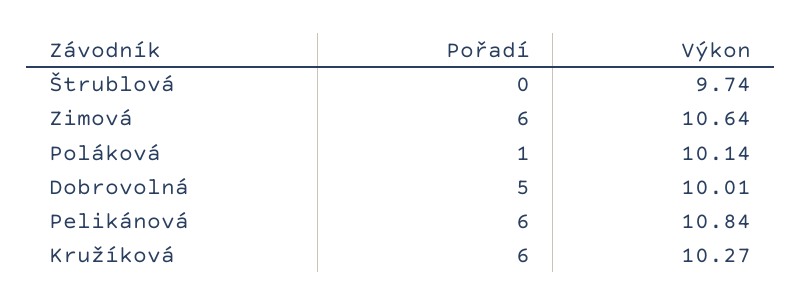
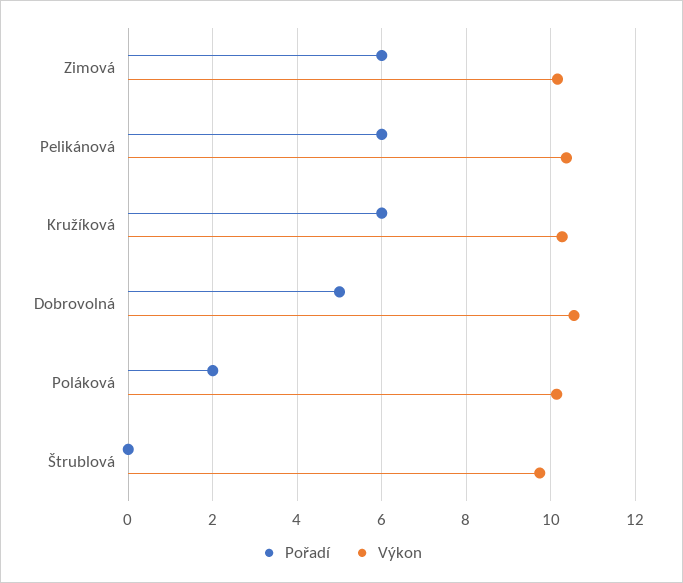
  {
    "Pořadí": {
      "Štrublová": 0,
      "Zimová": 6,
-     "Poláková": 1,
+     "Poláková": 2,
      "Dobrovolná": 5,
      "Pelikánová": 6,
      "Kružíková": 6
    },
    "Výkon": {
      "Štrublová": 9.74,
-     "Zimová": 10.64,
+     "Zimová": 10.2,
      "Poláková": 10.14,
-     "Dobrovolná": 10.01,
+     "Dobrovolná": 10.6,
-     "Pelikánová": 10.84,
+     "Pelikánová": 10.4,
      "Kružíková": 10.27
    }
  }

